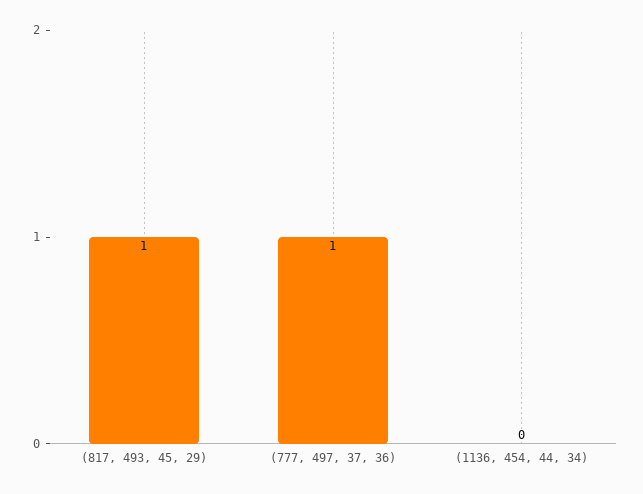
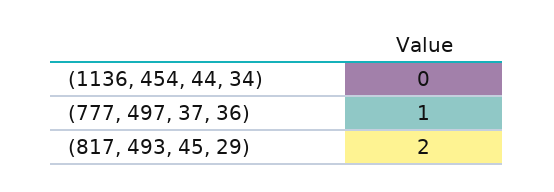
  {
-   "(817, 493, 45, 29)": 1,
+   "(817, 493, 45, 29)": 2,
    "(777, 497, 37, 36)": 1,
    "(1136, 454, 44, 34)": 0
  }

